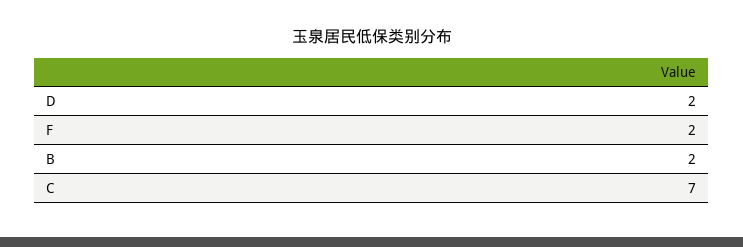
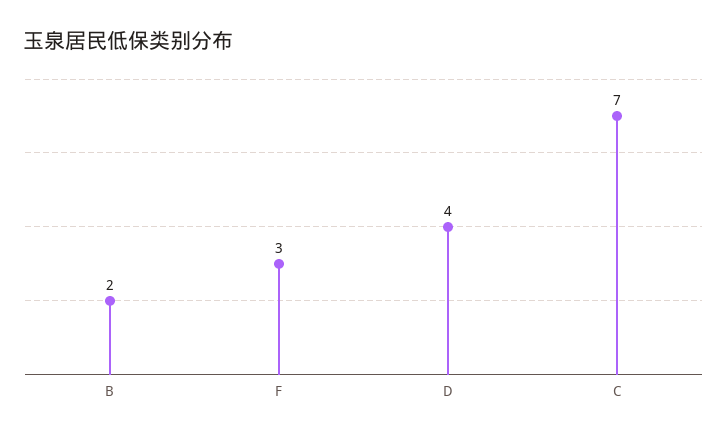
  {
-   "D": 2,
+   "D": 4,
-   "F": 2,
+   "F": 3,
    "B": 2,
    "C": 7
  }

